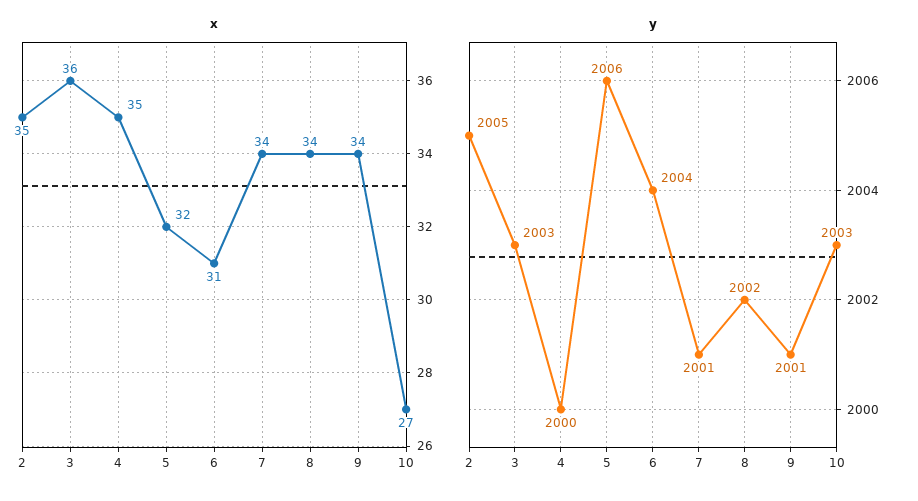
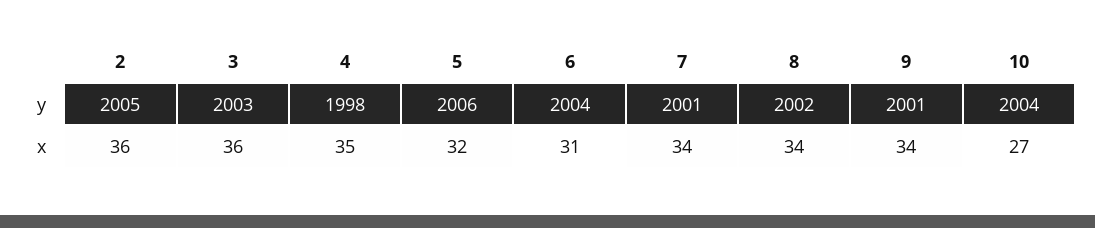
  {
    "x": {
-     "2": 35,
+     "2": 36,
      "3": 36,
      "4": 35,
      "5": 32,
      "6": 31,
      "7": 34,
      "8": 34,
      "9": 34,
      "10": 27
    },
    "y": {
      "2": 2005,
      "3": 2003,
-     "4": 2000,
+     "4": 1998,
      "5": 2006,
      "6": 2004,
      "7": 2001,
      "8": 2002,
      "9": 2001,
-     "10": 2003
+     "10": 2004
    }
  }

